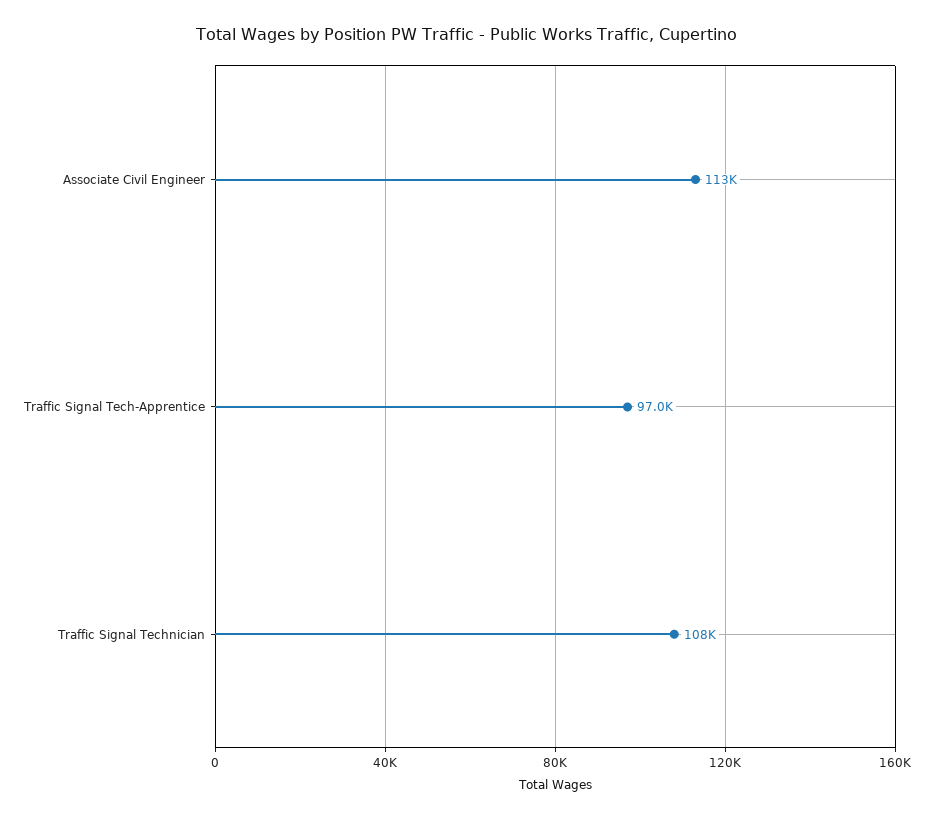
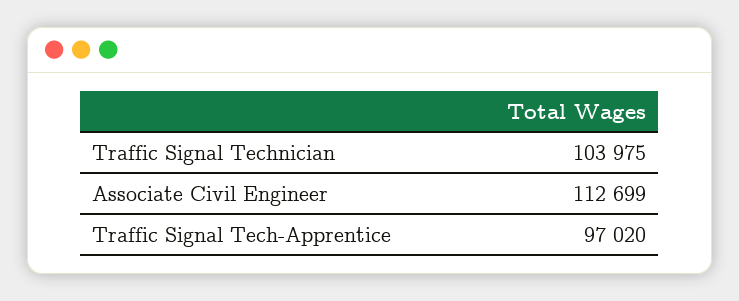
  {
    "Associate Civil Engineer": 112699,
    "Traffic Signal Tech-Apprentice": 97020,
-   "Traffic Signal Technician": 108000
+   "Traffic Signal Technician": 103975
  }

